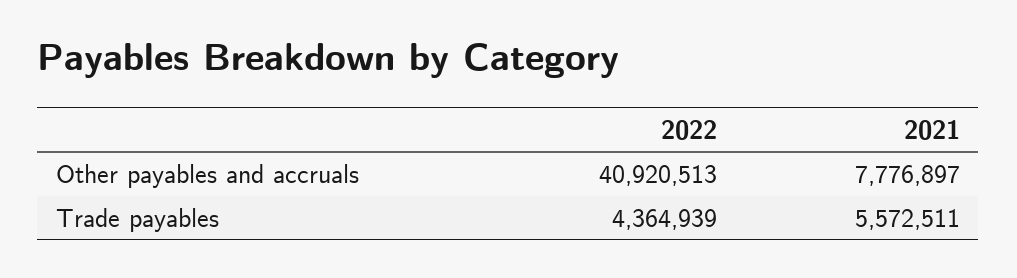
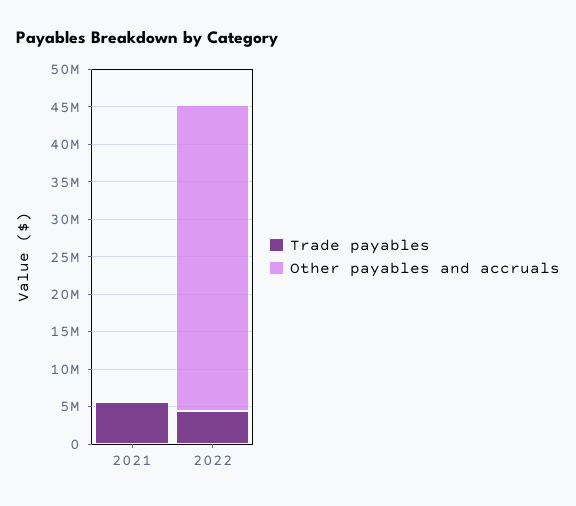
  {
    "Other payables and accruals": {
      "2022": 40920513,
-     "2021": 7776897
+     "2021": 0
    },
    "Trade payables": {
      "2022": 4364939,
      "2021": 5572511
    }
  }

